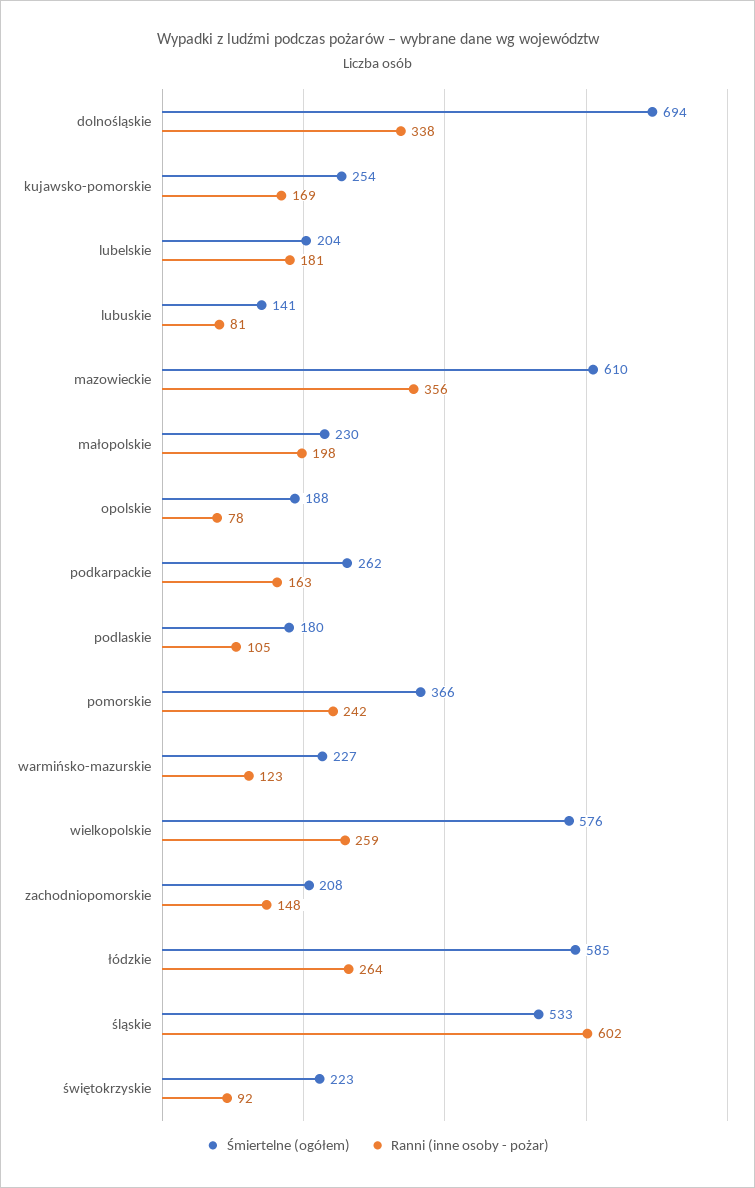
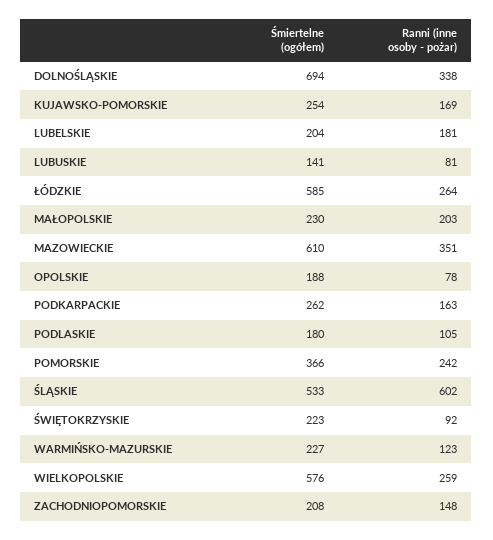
  {
    "Śmiertelne (ogółem)": {
      "dolnośląskie": 694,
      "kujawsko-pomorskie": 254,
      "lubelskie": 204,
      "lubuskie": 141,
      "mazowieckie": 610,
      "małopolskie": 230,
      "opolskie": 188,
      "podkarpackie": 262,
      "podlaskie": 180,
      "pomorskie": 366,
      "warmińsko-mazurskie": 227,
      "wielkopolskie": 576,
      "zachodniopomorskie": 208,
      "łódzkie": 585,
      "śląskie": 533,
      "świętokrzyskie": 223
    },
    "Ranni (inne osoby - pożar)": {
      "dolnośląskie": 338,
      "kujawsko-pomorskie": 169,
      "lubelskie": 181,
      "lubuskie": 81,
-     "mazowieckie": 356,
+     "mazowieckie": 351,
-     "małopolskie": 198,
+     "małopolskie": 203,
      "opolskie": 78,
      "podkarpackie": 163,
      "podlaskie": 105,
      "pomorskie": 242,
      "warmińsko-mazurskie": 123,
      "wielkopolskie": 259,
      "zachodniopomorskie": 148,
      "łódzkie": 264,
      "śląskie": 602,
      "świętokrzyskie": 92
    }
  }

